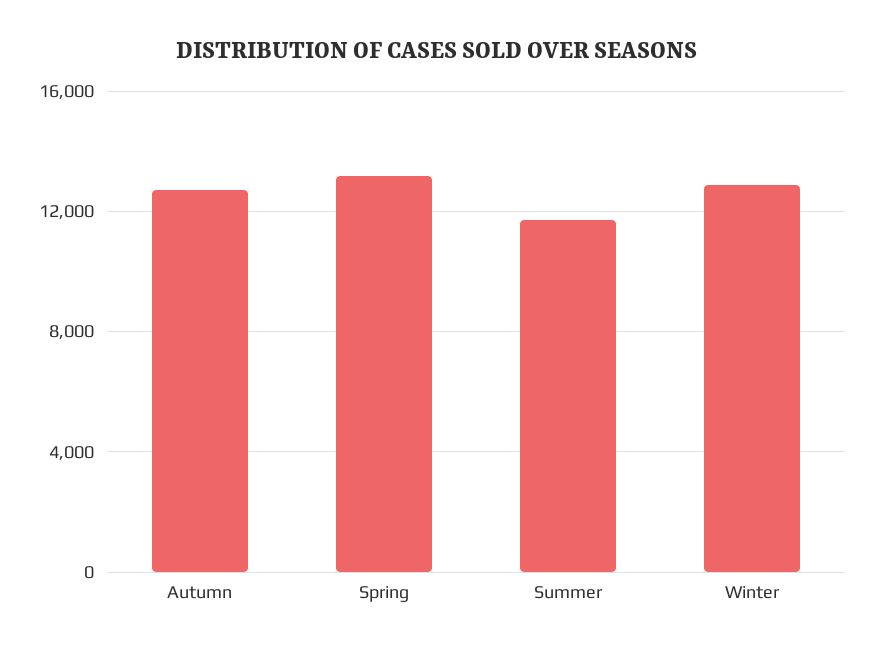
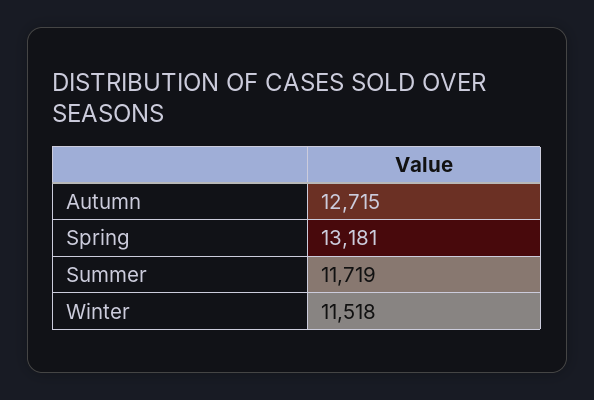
  {
    "Autumn": 12715,
    "Spring": 13181,
    "Summer": 11719,
-   "Winter": 13000
+   "Winter": 11518
  }

